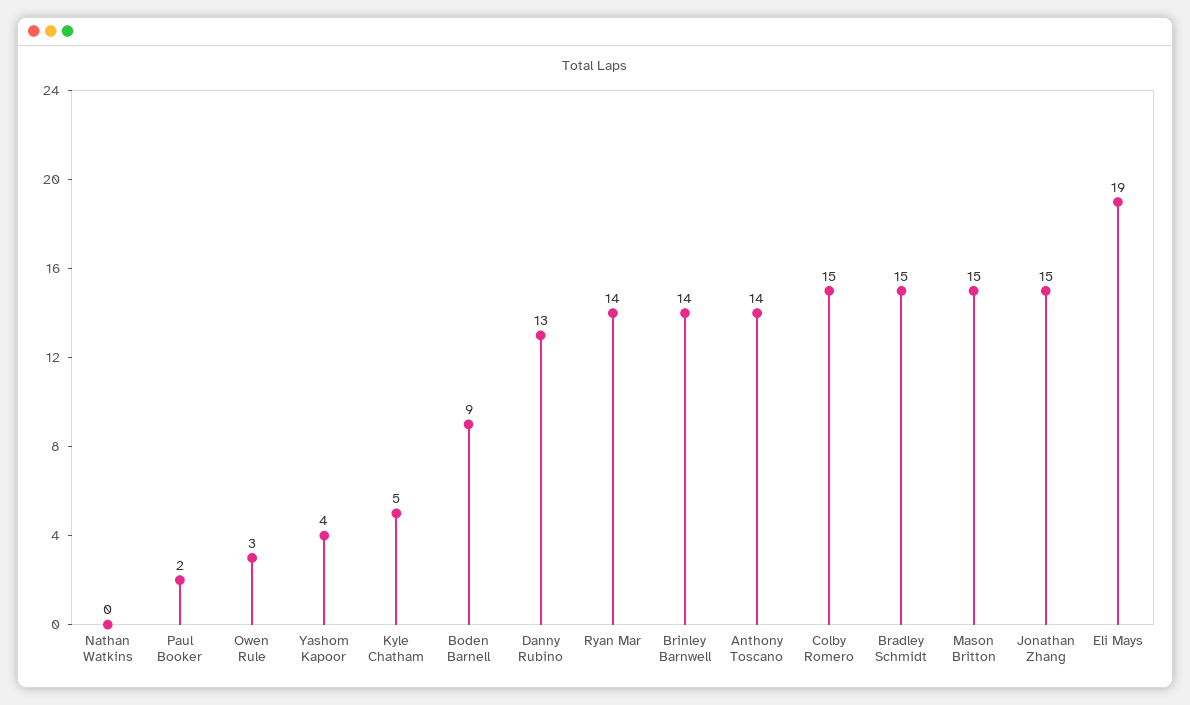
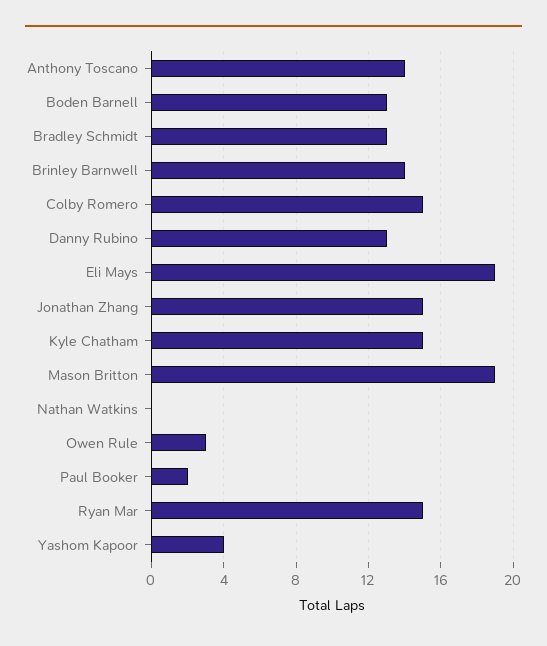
  {
    "Nathan Watkins": 0,
    "Paul Booker": 2,
    "Owen Rule": 3,
    "Yashom Kapoor": 4,
-   "Kyle Chatham": 5,
+   "Kyle Chatham": 15,
-   "Boden Barnell": 9,
+   "Boden Barnell": 13,
    "Danny Rubino": 13,
-   "Ryan Mar": 14,
+   "Ryan Mar": 15,
    "Brinley Barnwell": 14,
    "Anthony Toscano": 14,
    "Colby Romero": 15,
-   "Bradley Schmidt": 15,
+   "Bradley Schmidt": 13,
-   "Mason Britton": 15,
+   "Mason Britton": 19,
    "Jonathan Zhang": 15,
    "Eli Mays": 19
  }

